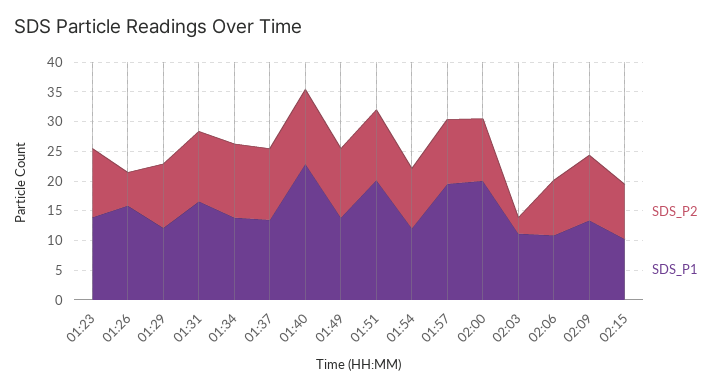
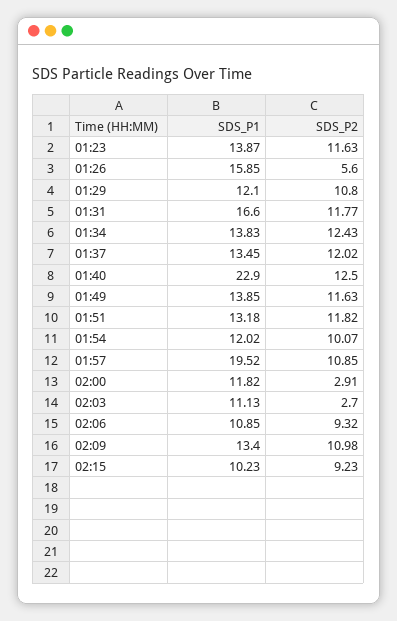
  {
    "SDS_P2": {
      "01:23": 11.63,
      "01:26": 5.6,
      "01:29": 10.8,
      "01:31": 11.77,
      "01:34": 12.43,
      "01:37": 12.02,
      "01:40": 12.5,
      "01:49": 11.63,
      "01:51": 11.82,
      "01:54": 10.07,
      "01:57": 10.85,
-     "02:00": 10,
+     "02:00": 2.91,
      "02:03": 2.7,
      "02:06": 9.32,
      "02:09": 10.98,
      "02:15": 9.23
    },
    "SDS_P1": {
      "01:23": 13.87,
      "01:26": 15.85,
      "01:29": 12.1,
      "01:31": 16.6,
      "01:34": 13.83,
      "01:37": 13.45,
      "01:40": 22.9,
      "01:49": 13.85,
-     "01:51": 20,
+     "01:51": 13.18,
      "01:54": 12.02,
      "01:57": 19.52,
-     "02:00": 20,
+     "02:00": 11.82,
      "02:03": 11.13,
      "02:06": 10.85,
      "02:09": 13.4,
      "02:15": 10.23
    }
  }

